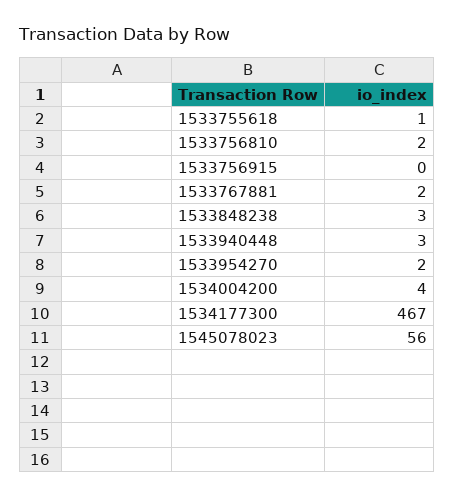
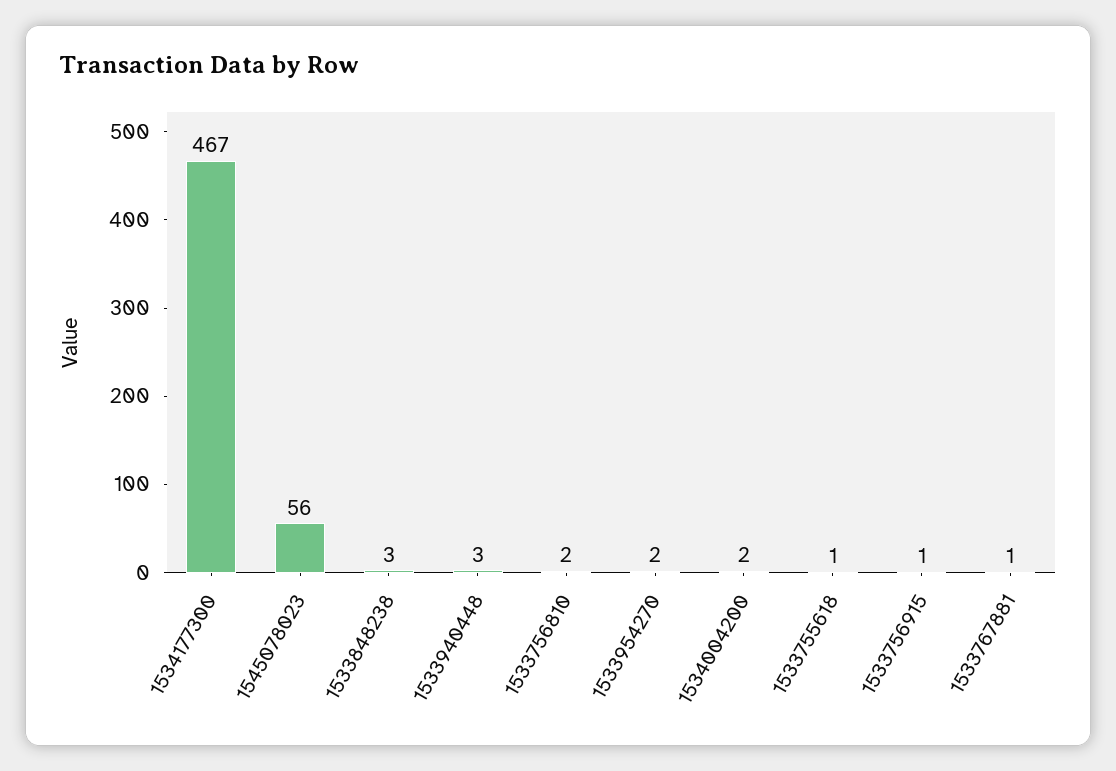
  {
    "1533755618": 1,
    "1533756810": 2,
-   "1533756915": 0,
+   "1533756915": 1,
-   "1533767881": 2,
+   "1533767881": 1,
    "1533848238": 3,
    "1533940448": 3,
    "1533954270": 2,
-   "1534004200": 4,
+   "1534004200": 2,
    "1534177300": 467,
    "1545078023": 56
  }

